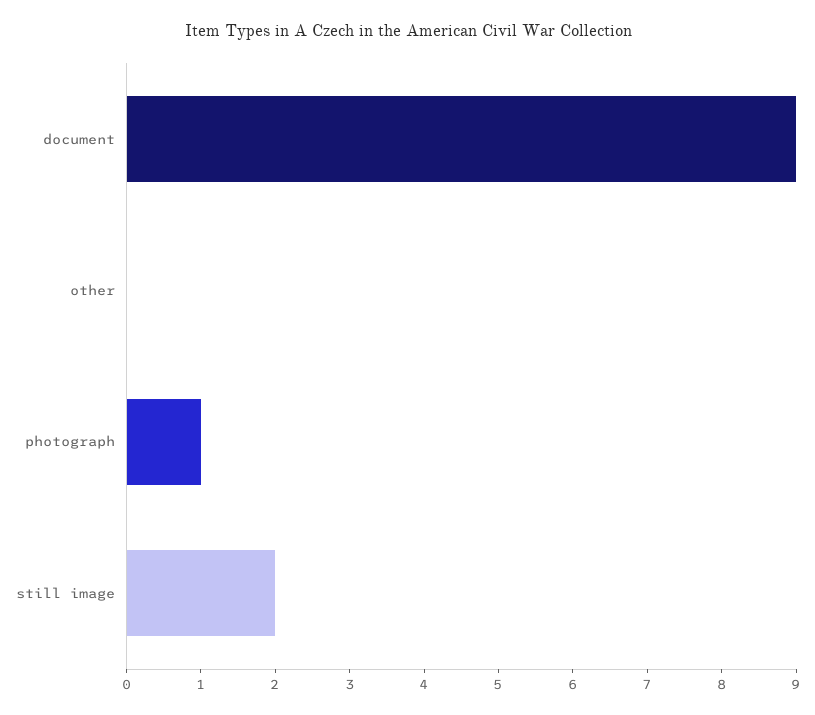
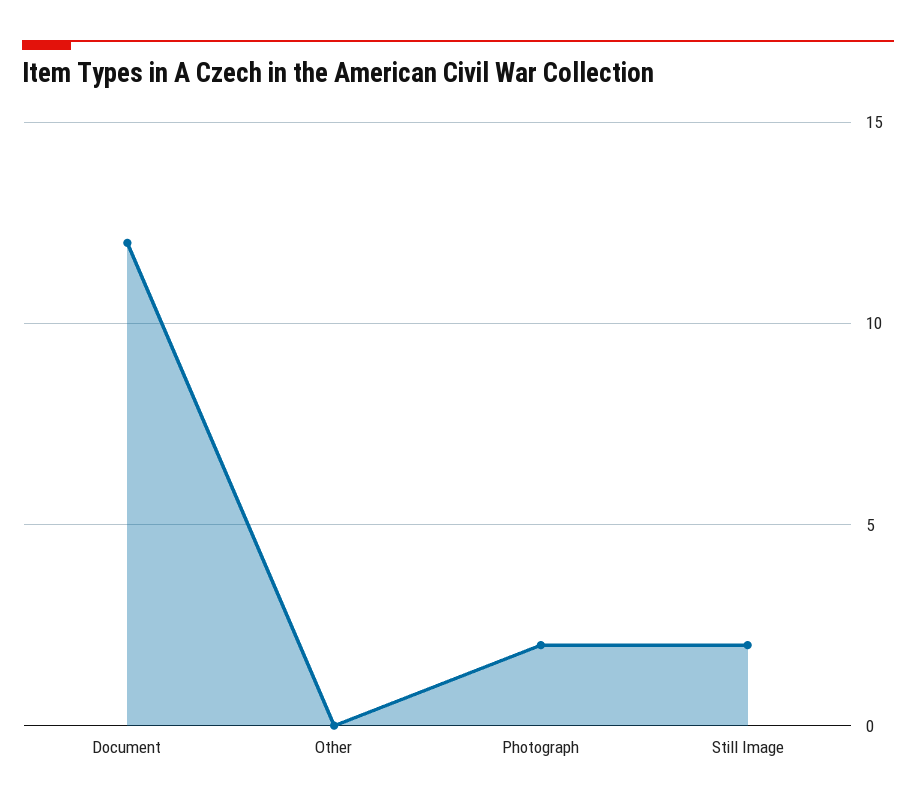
  {
-   "document": 9,
+   "document": 12,
    "other": 0,
-   "photograph": 1,
+   "photograph": 2,
    "still image": 2
  }

